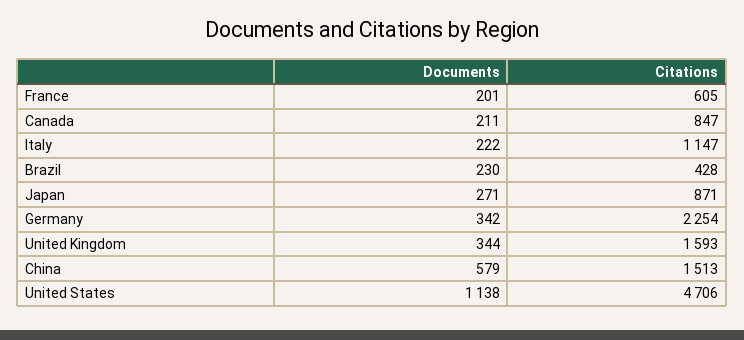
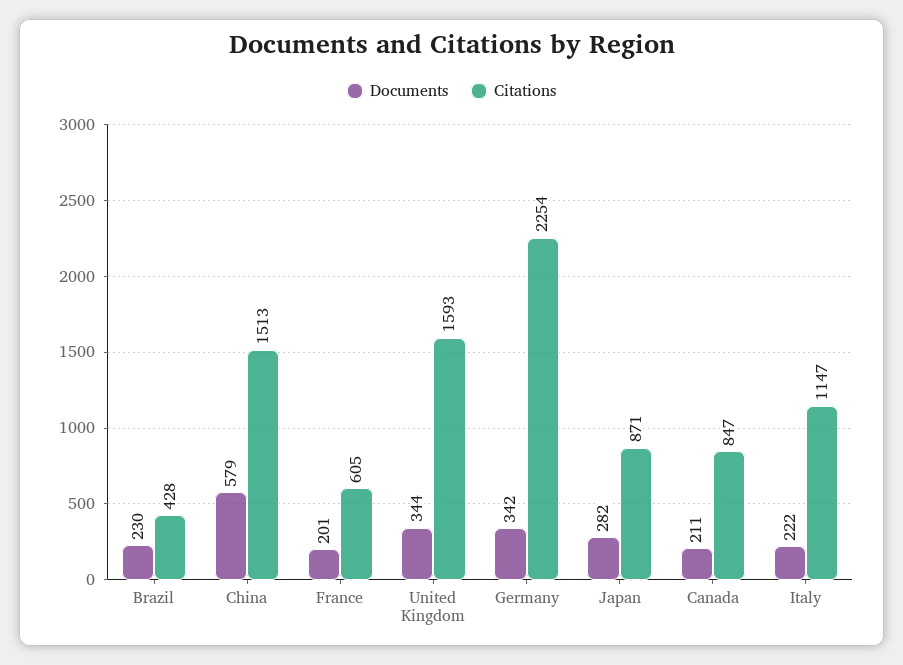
  {
    "Documents": {
      "France": 201,
      "Canada": 211,
      "Italy": 222,
      "Brazil": 230,
-     "Japan": 271,
+     "Japan": 282,
      "Germany": 342,
      "United Kingdom": 344,
-     "China": 579,
+     "China": 579
-     "United States": 1138
    },
    "Citations": {
      "France": 605,
      "Canada": 847,
      "Italy": 1147,
      "Brazil": 428,
      "Japan": 871,
      "Germany": 2254,
      "United Kingdom": 1593,
-     "China": 1513,
+     "China": 1513
-     "United States": 4706
    }
  }

